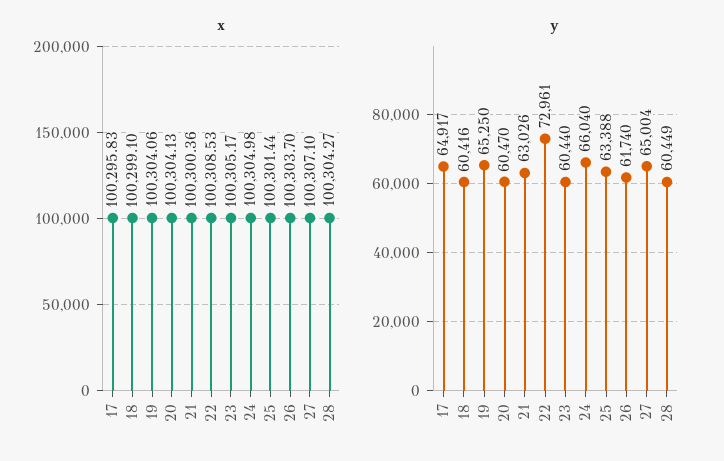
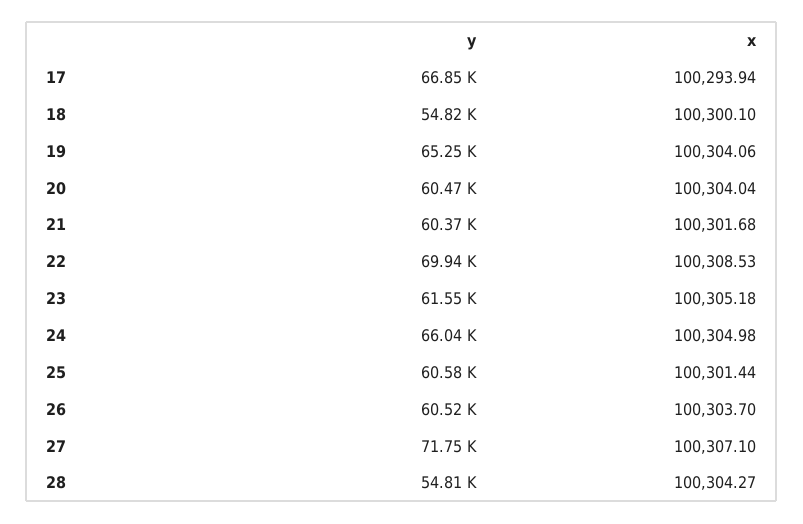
  {
    "x": {
-     "17": 100295.83,
+     "17": 100293.94,
-     "18": 100299.1,
+     "18": 100300.1,
      "19": 100304.06,
-     "20": 100304.13,
+     "20": 100304.04,
-     "21": 100300.36,
+     "21": 100301.68,
      "22": 100308.53,
-     "23": 100305.17,
+     "23": 100305.18,
      "24": 100304.98,
      "25": 100301.44,
      "26": 100303.7,
      "27": 100307.1,
      "28": 100304.27
    },
    "y": {
-     "17": 64917,
+     "17": 66850,
-     "18": 60416,
+     "18": 54820,
      "19": 65250,
      "20": 60470,
-     "21": 63026,
+     "21": 60370,
-     "22": 72961,
+     "22": 69940,
-     "23": 60440,
+     "23": 61550,
      "24": 66040,
-     "25": 63388,
+     "25": 60580,
-     "26": 61740,
+     "26": 60520,
-     "27": 65004,
+     "27": 71750,
-     "28": 60449
+     "28": 54810
    }
  }

